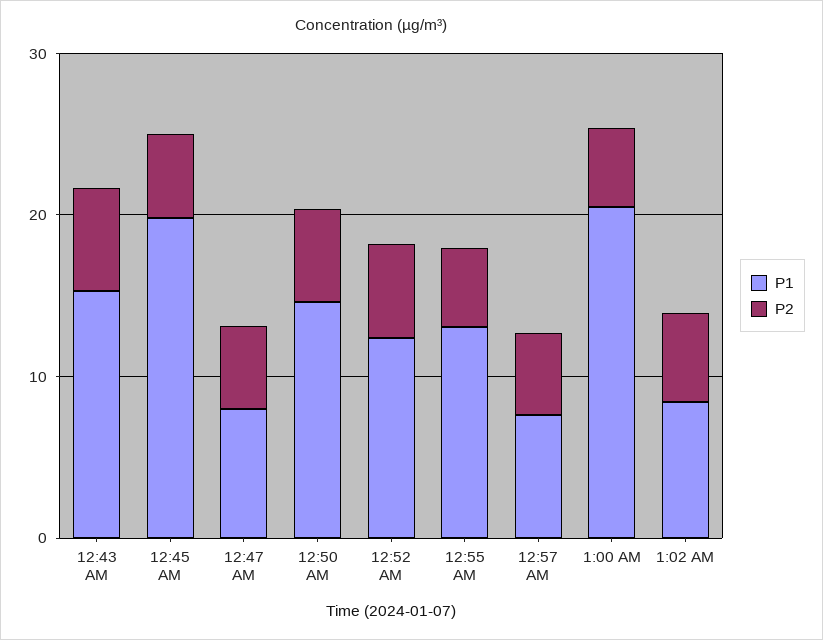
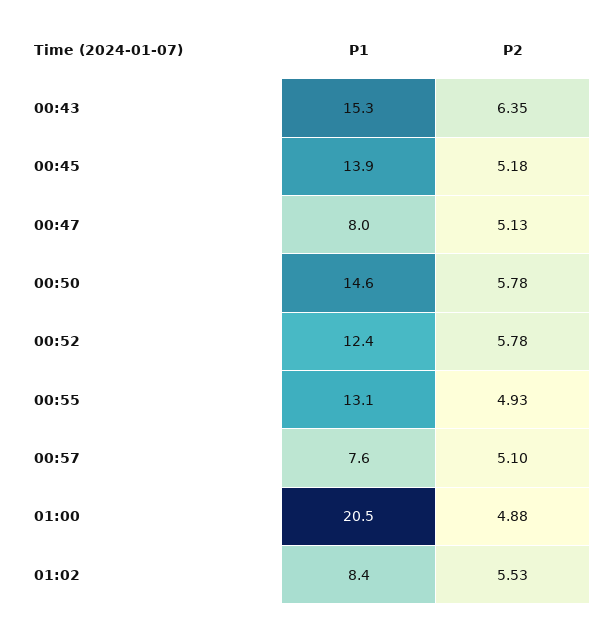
  {
    "P1": {
      "12:43 AM": 15.3,
-     "12:45 AM": 20,
+     "12:45 AM": 13.9,
      "12:47 AM": 8,
      "12:50 AM": 14.6,
      "12:52 AM": 12.4,
      "12:55 AM": 13.1,
      "12:57 AM": 7.6,
      "1:00 AM": 20.5,
      "1:02 AM": 8.4
    },
    "P2": {
      "12:43 AM": 6.35,
      "12:45 AM": 5.18,
      "12:47 AM": 5.13,
      "12:50 AM": 5.78,
      "12:52 AM": 5.78,
      "12:55 AM": 4.93,
      "12:57 AM": 5.1,
      "1:00 AM": 4.88,
      "1:02 AM": 5.53
    }
  }

